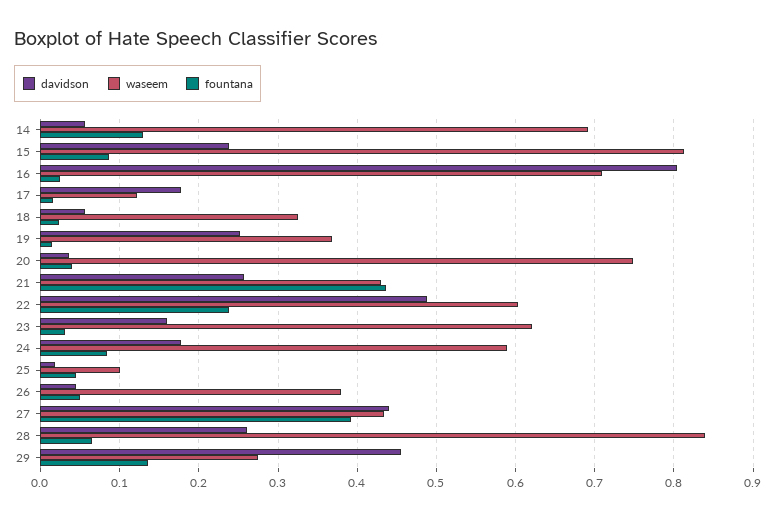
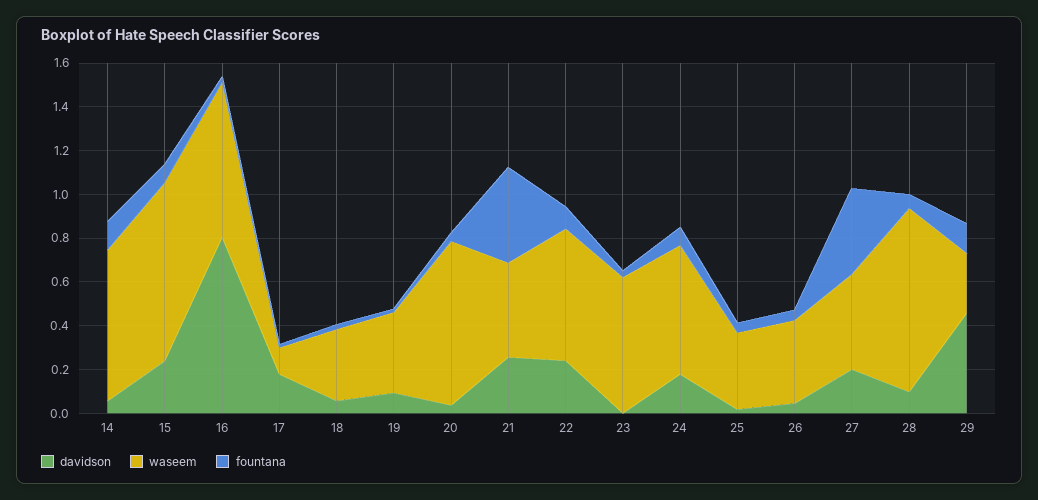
  {
    "davidson": {
      "14": 0.06,
      "15": 0.24,
      "16": 0.8,
      "17": 0.18,
      "18": 0.06,
-     "19": 0.25,
+     "19": 0.1,
      "20": 0.04,
      "21": 0.26,
-     "22": 0.49,
+     "22": 0.25,
-     "23": 0.16,
+     "23": 0,
      "24": 0.18,
      "25": 0.02,
      "26": 0.04,
-     "27": 0.44,
+     "27": 0.2,
-     "28": 0.26,
+     "28": 0.1,
      "29": 0.46
    },
    "waseem": {
      "14": 0.69,
      "15": 0.81,
      "16": 0.71,
      "17": 0.12,
      "18": 0.33,
      "19": 0.37,
      "20": 0.75,
      "21": 0.43,
      "22": 0.6,
      "23": 0.62,
      "24": 0.59,
-     "25": 0.1,
+     "25": 0.35,
      "26": 0.38,
      "27": 0.43,
      "28": 0.84,
      "29": 0.28
    },
    "fountana": {
      "14": 0.13,
      "15": 0.09,
      "16": 0.02,
      "17": 0.02,
      "18": 0.02,
      "19": 0.01,
      "20": 0.04,
      "21": 0.44,
-     "22": 0.24,
+     "22": 0.1,
      "23": 0.03,
      "24": 0.08,
      "25": 0.05,
      "26": 0.05,
      "27": 0.39,
      "28": 0.06,
      "29": 0.14
    }
  }

